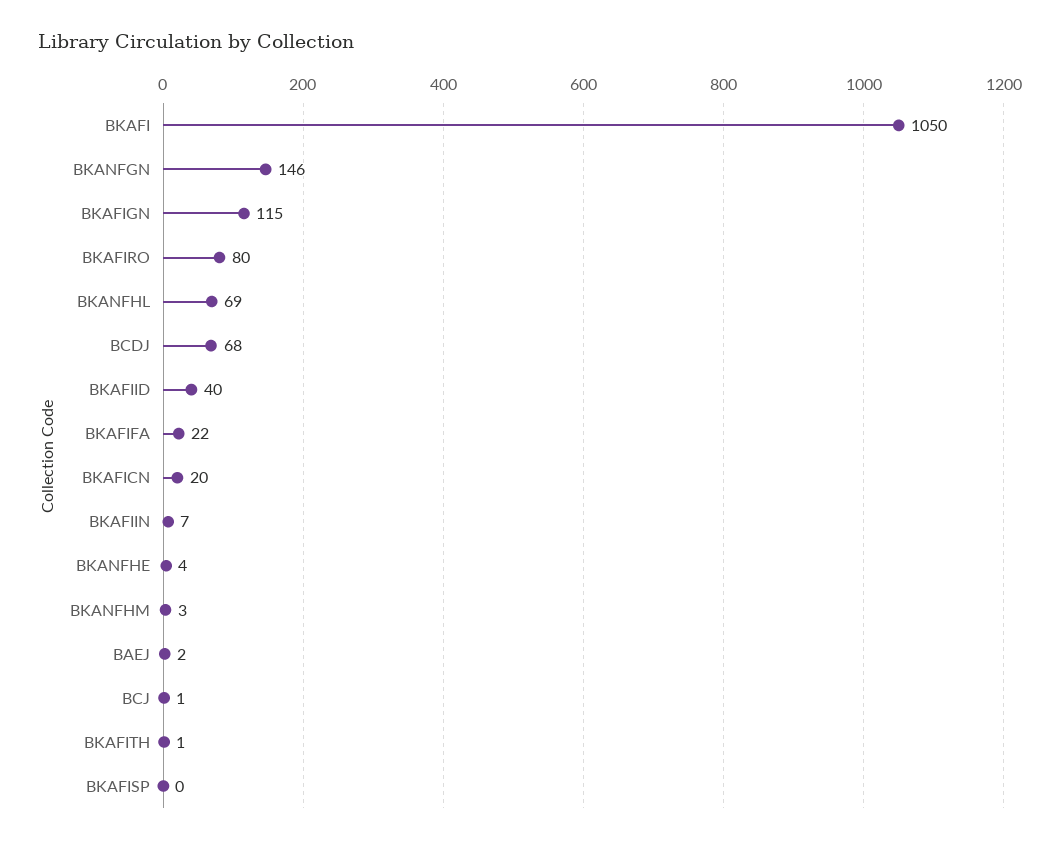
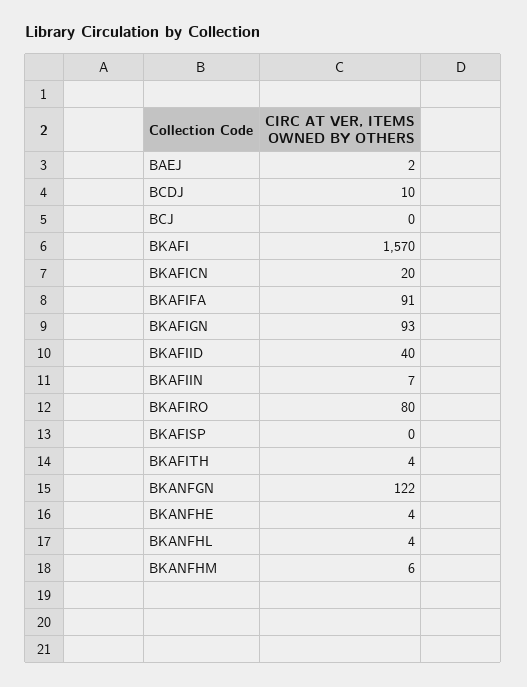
  {
-   "BKAFI": 1050,
+   "BKAFI": 1570,
-   "BKANFGN": 146,
+   "BKANFGN": 122,
-   "BKAFIGN": 115,
+   "BKAFIGN": 93,
    "BKAFIRO": 80,
-   "BKANFHL": 69,
+   "BKANFHL": 4,
-   "BCDJ": 68,
+   "BCDJ": 10,
    "BKAFIID": 40,
-   "BKAFIFA": 22,
+   "BKAFIFA": 91,
    "BKAFICN": 20,
    "BKAFIIN": 7,
    "BKANFHE": 4,
-   "BKANFHM": 3,
+   "BKANFHM": 6,
    "BAEJ": 2,
-   "BCJ": 1,
+   "BCJ": 0,
-   "BKAFITH": 1,
+   "BKAFITH": 4,
    "BKAFISP": 0
  }

